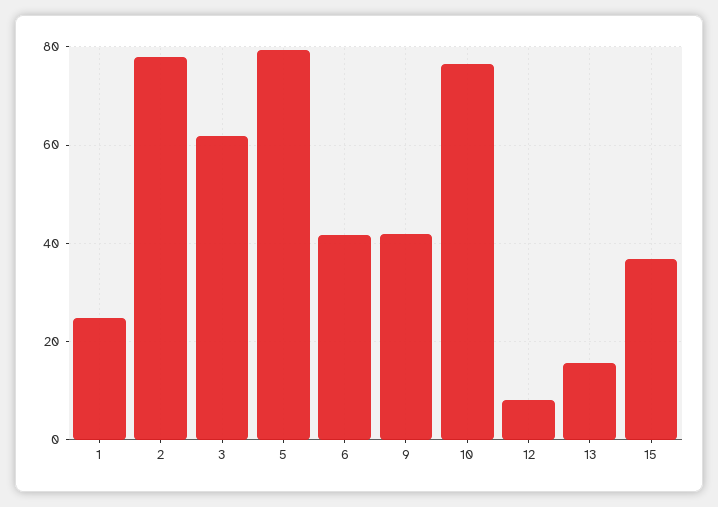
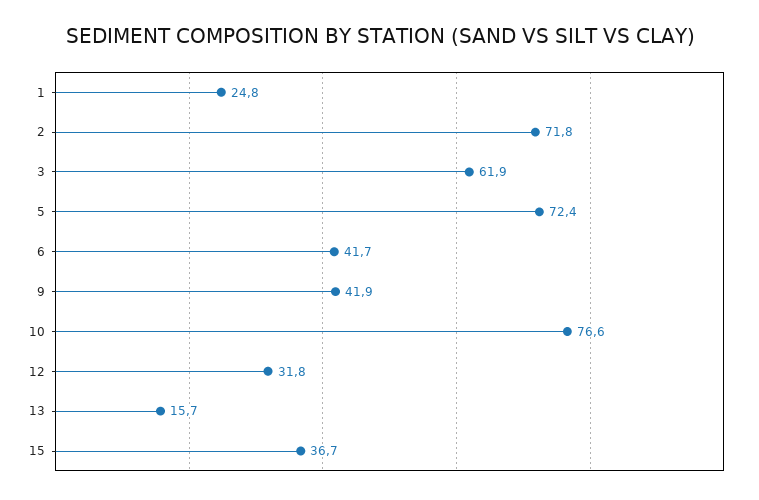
  {
    "1": 24.8,
-   "2": 78,
+   "2": 71.8,
    "3": 61.9,
-   "5": 80,
+   "5": 72.4,
    "6": 41.7,
    "9": 41.9,
    "10": 76.6,
-   "12": 8,
+   "12": 31.8,
    "13": 15.7,
    "15": 36.7
  }

